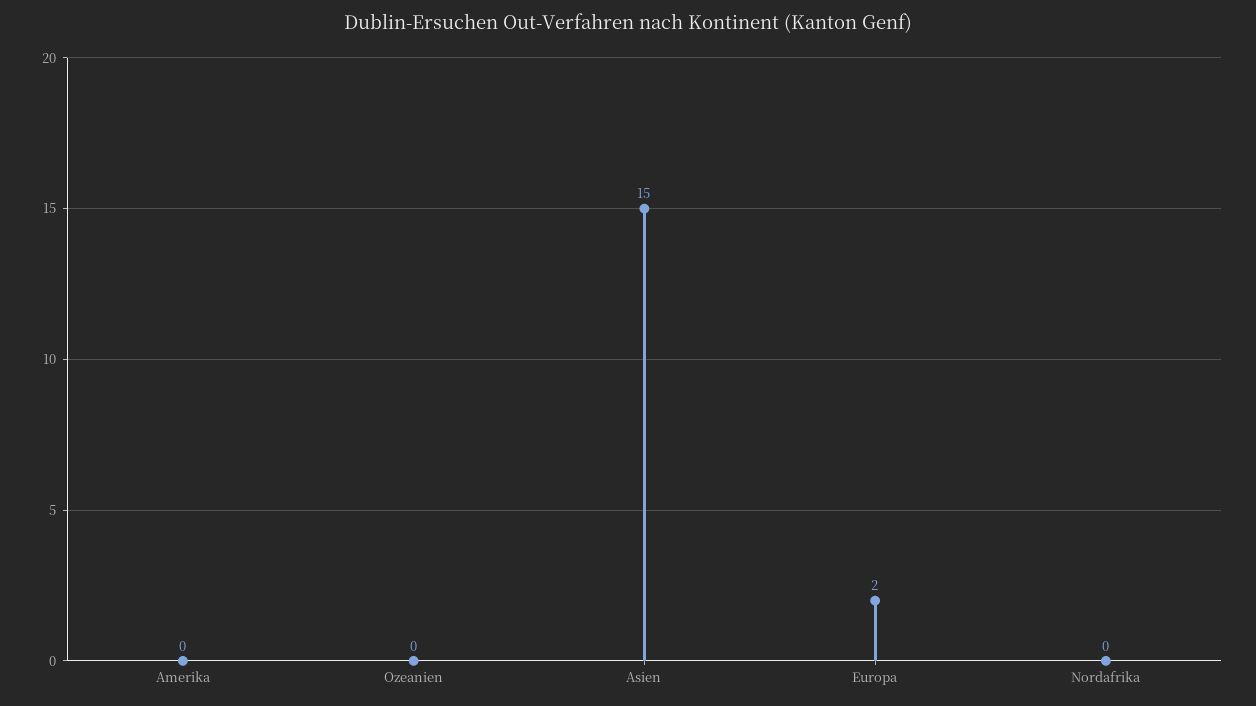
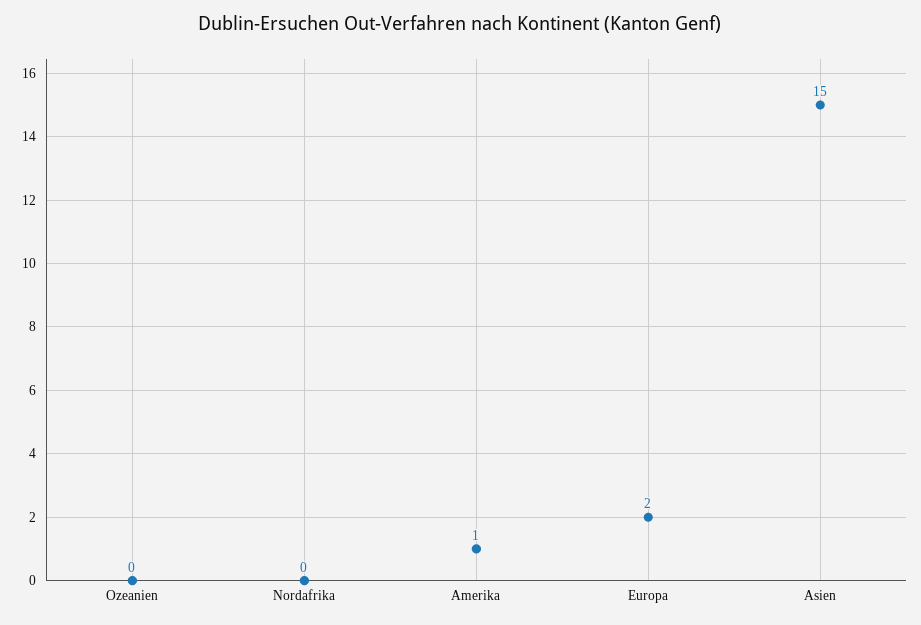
  {
-   "Amerika": 0,
+   "Amerika": 1,
    "Ozeanien": 0,
    "Asien": 15,
    "Europa": 2,
    "Nordafrika": 0
  }

